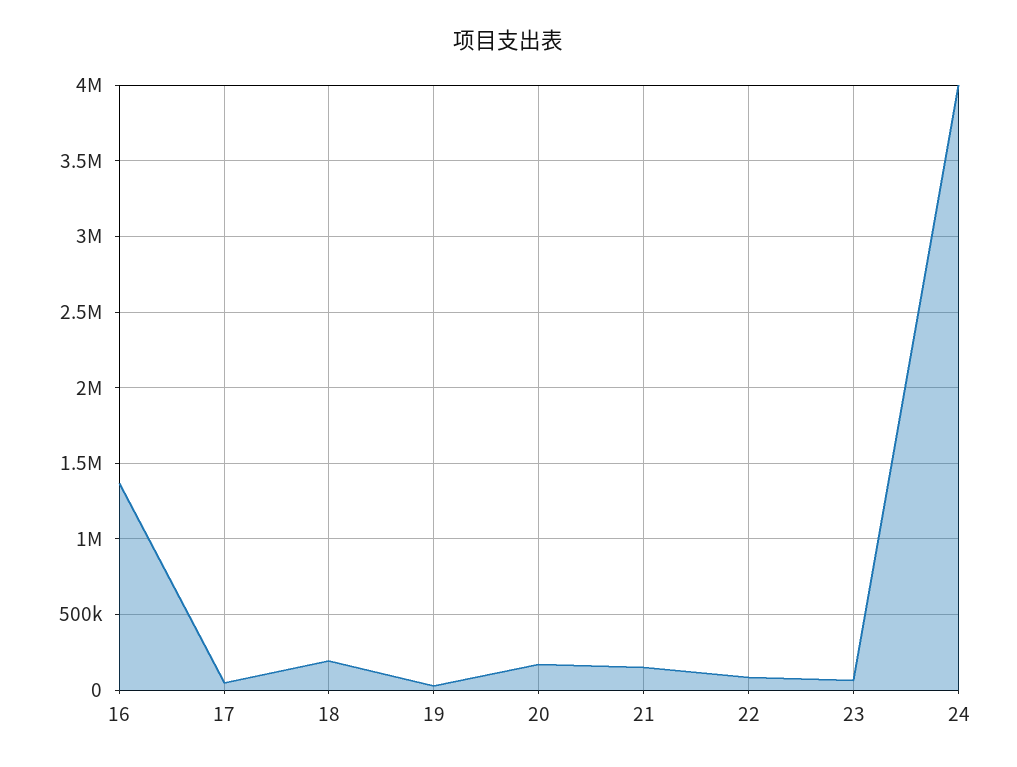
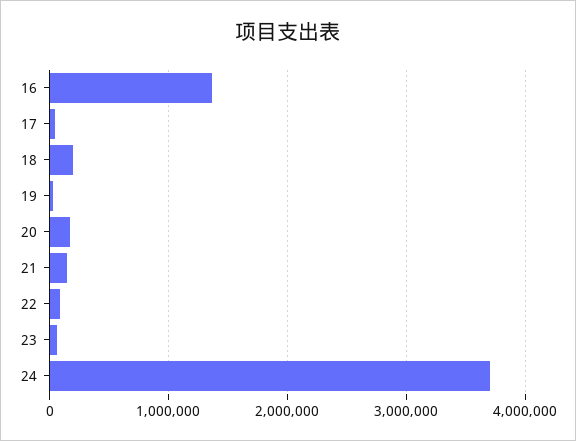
  {
    "16": 1350000,
    "17": 50000,
    "18": 200000,
    "19": 50000,
    "20": 150000,
    "21": 150000,
    "22": 100000,
    "23": 50000,
-   "24": 4000000
+   "24": 3700000
  }

